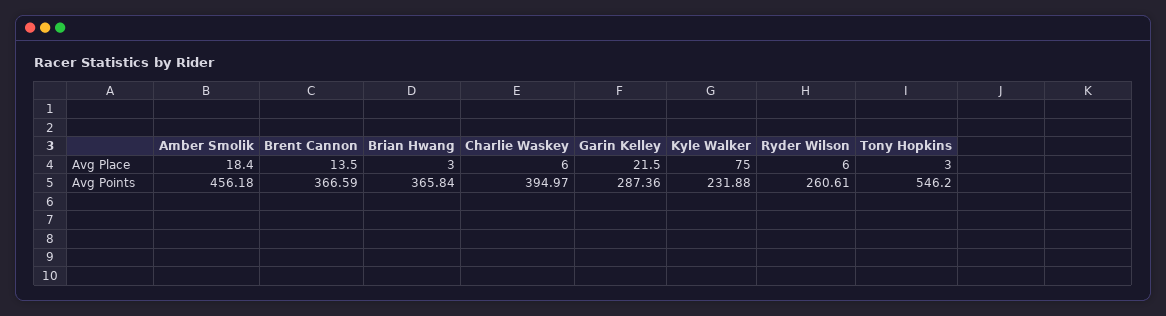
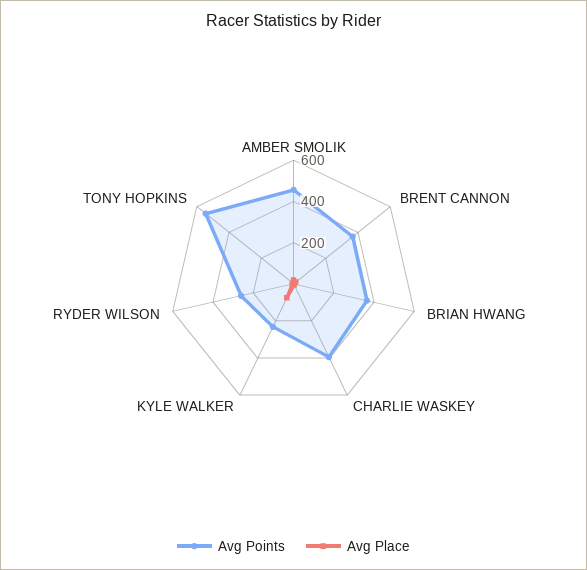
  {
    "Avg Place": {
      "Amber Smolik": 18.4,
      "Brent Cannon": 13.5,
      "Brian Hwang": 3,
      "Charlie Waskey": 6,
-     "Garin Kelley": 21.5,
      "Kyle Walker": 75,
      "Ryder Wilson": 6,
      "Tony Hopkins": 3
    },
    "Avg Points": {
      "Amber Smolik": 456.18,
      "Brent Cannon": 366.59,
      "Brian Hwang": 365.84,
      "Charlie Waskey": 394.97,
-     "Garin Kelley": 287.36,
      "Kyle Walker": 231.88,
      "Ryder Wilson": 260.61,
      "Tony Hopkins": 546.2
    }
  }

